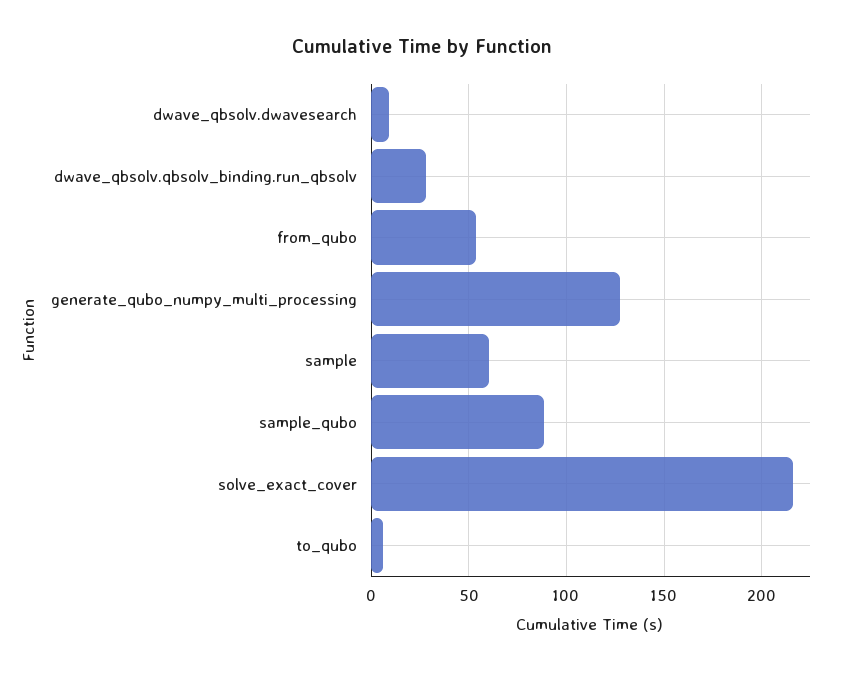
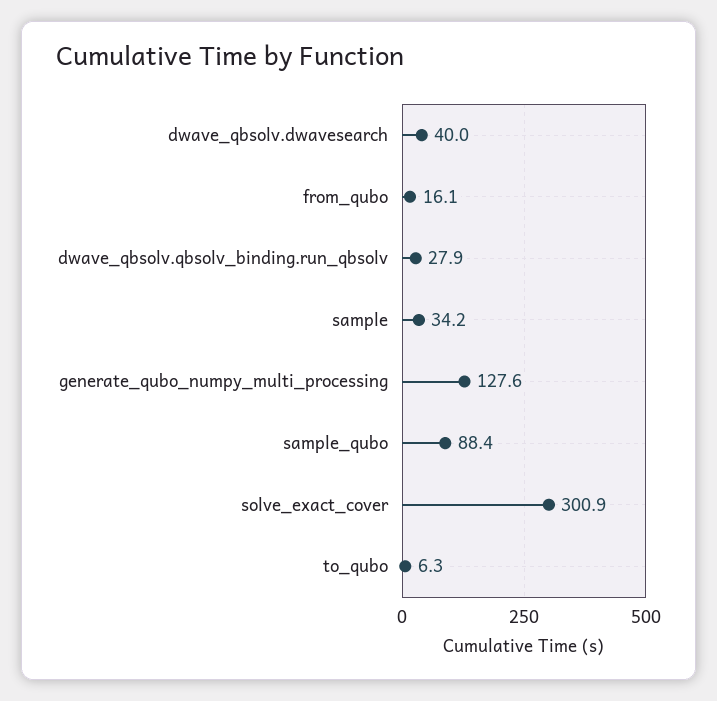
  {
-   "dwave_qbsolv.dwavesearch": 10,
+   "dwave_qbsolv.dwavesearch": 40,
    "dwave_qbsolv.qbsolv_binding.run_qbsolv": 27.9,
-   "from_qubo": 55,
+   "from_qubo": 16.1,
    "generate_qubo_numpy_multi_processing": 127.6,
-   "sample": 60,
+   "sample": 34.2,
    "sample_qubo": 88.4,
-   "solve_exact_cover": 215,
+   "solve_exact_cover": 300.9,
    "to_qubo": 6.3
  }

